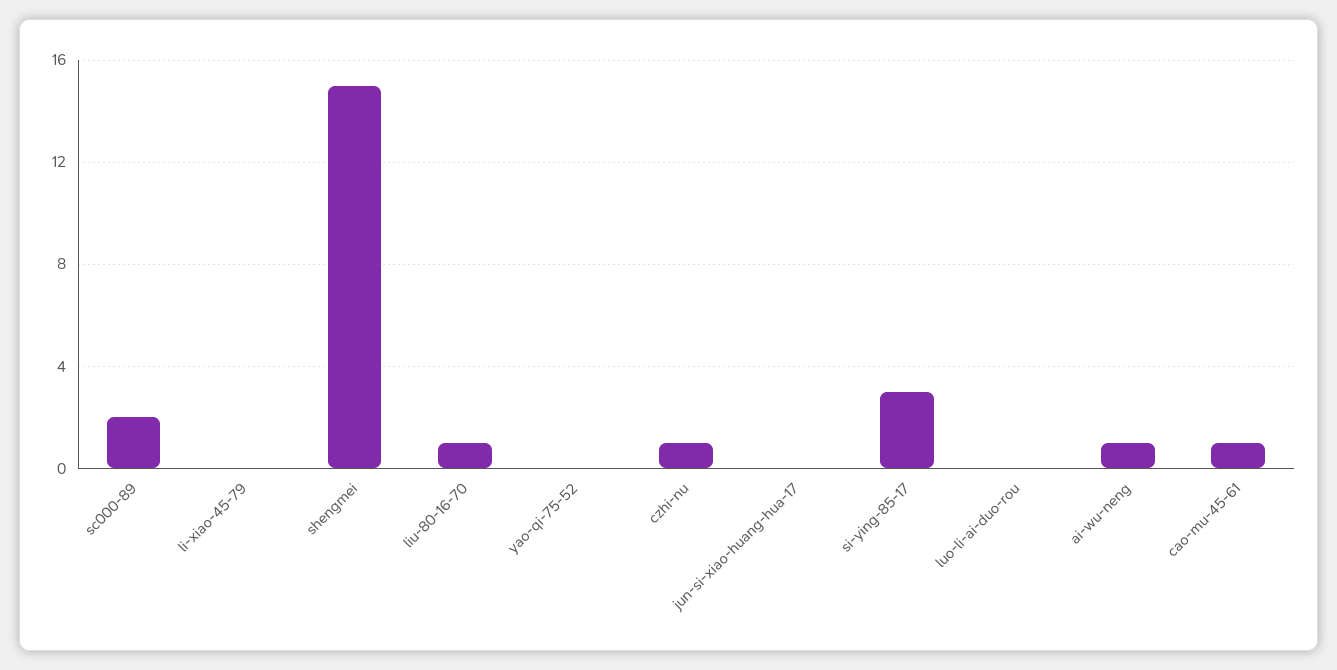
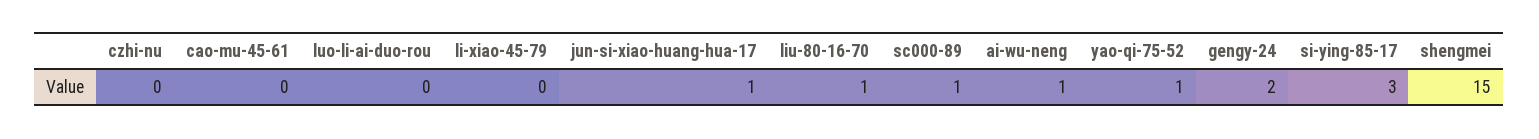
  {
-   "sc000-89": 2,
+   "sc000-89": 1,
    "li-xiao-45-79": 0,
    "shengmei": 15,
    "liu-80-16-70": 1,
-   "yao-qi-75-52": 0,
+   "yao-qi-75-52": 1,
-   "czhi-nu": 1,
+   "czhi-nu": 0,
-   "jun-si-xiao-huang-hua-17": 0,
+   "jun-si-xiao-huang-hua-17": 1,
    "si-ying-85-17": 3,
    "luo-li-ai-duo-rou": 0,
    "ai-wu-neng": 1,
-   "cao-mu-45-61": 1
+   "cao-mu-45-61": 0,
+   "gengy-24": 2
  }

